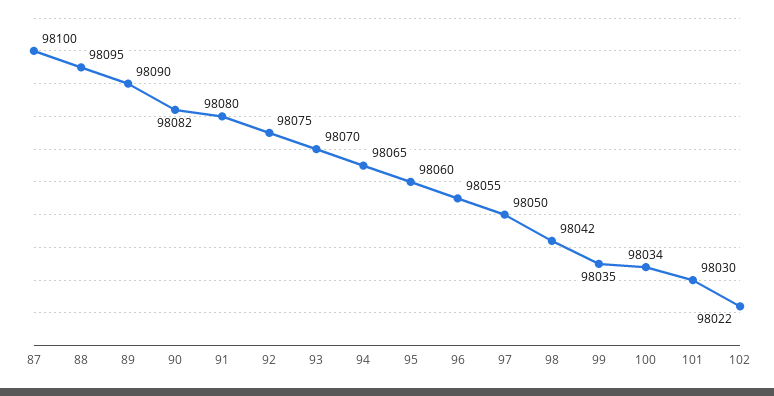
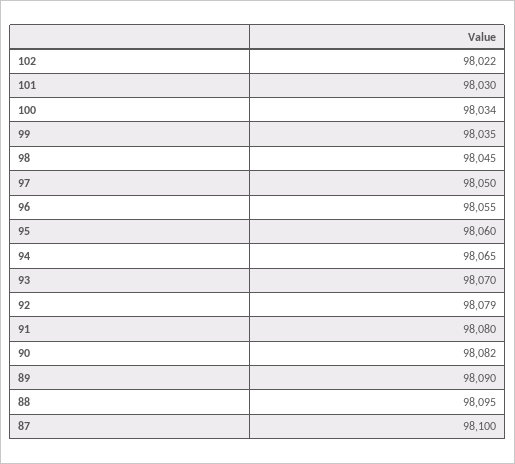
  {
    "87": 98100,
    "88": 98095,
    "89": 98090,
    "90": 98082,
    "91": 98080,
-   "92": 98075,
+   "92": 98079,
    "93": 98070,
    "94": 98065,
    "95": 98060,
    "96": 98055,
    "97": 98050,
-   "98": 98042,
+   "98": 98045,
    "99": 98035,
    "100": 98034,
    "101": 98030,
    "102": 98022
  }

